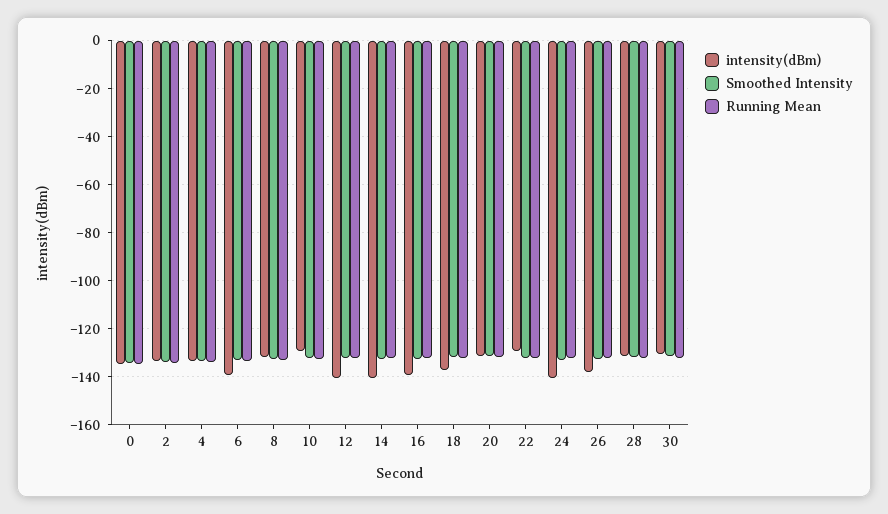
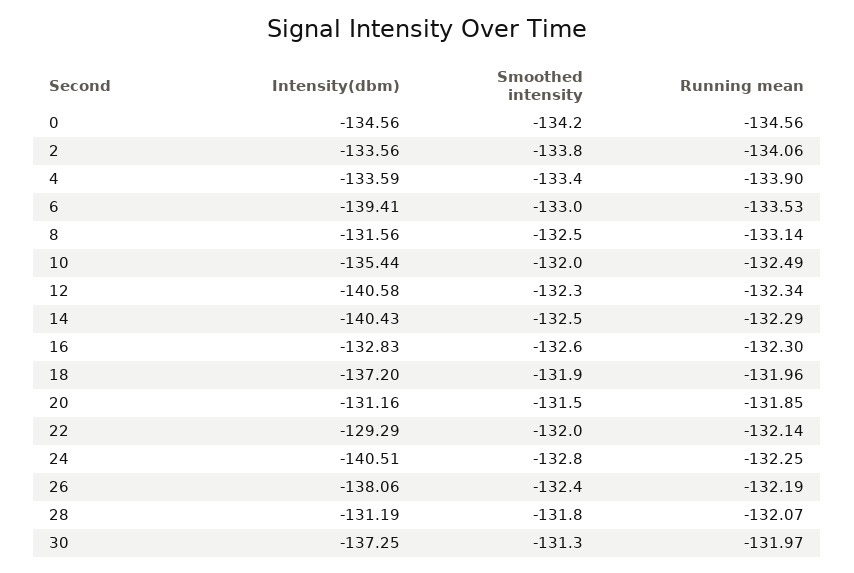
  {
    "intensity(dBm)": {
      "0": -134.56,
      "2": -133.56,
      "4": -133.59,
      "6": -139.41,
      "8": -131.56,
-     "10": -130,
+     "10": -135.44,
      "12": -140.58,
      "14": -140.43,
-     "16": -140,
+     "16": -132.83,
      "18": -137.2,
      "20": -131.16,
      "22": -129.29,
      "24": -140.51,
      "26": -138.06,
      "28": -131.19,
-     "30": -130
+     "30": -137.25
    },
    "Smoothed Intensity": {
      "0": -134.2,
      "2": -133.8,
      "4": -133.4,
      "6": -133,
      "8": -132.5,
      "10": -132,
      "12": -132.3,
      "14": -132.5,
      "16": -132.6,
      "18": -131.9,
      "20": -131.5,
      "22": -132,
      "24": -132.8,
      "26": -132.4,
      "28": -131.8,
      "30": -131.3
    },
    "Running Mean": {
      "0": -134.56,
      "2": -134.06,
      "4": -133.9,
      "6": -133.53,
      "8": -133.14,
      "10": -132.49,
      "12": -132.34,
      "14": -132.29,
      "16": -132.3,
      "18": -131.96,
      "20": -131.85,
      "22": -132.14,
      "24": -132.25,
      "26": -132.19,
      "28": -132.07,
      "30": -131.97
    }
  }

